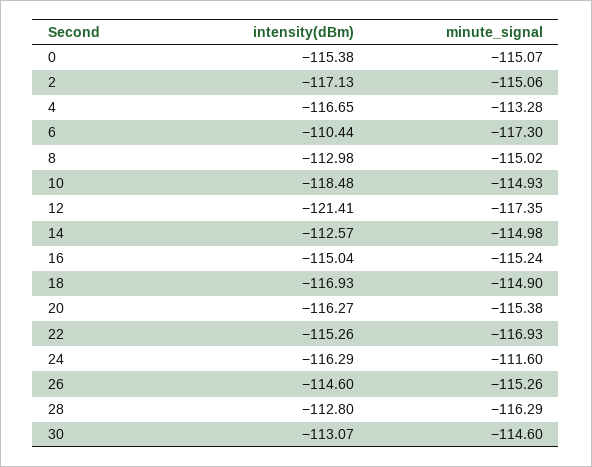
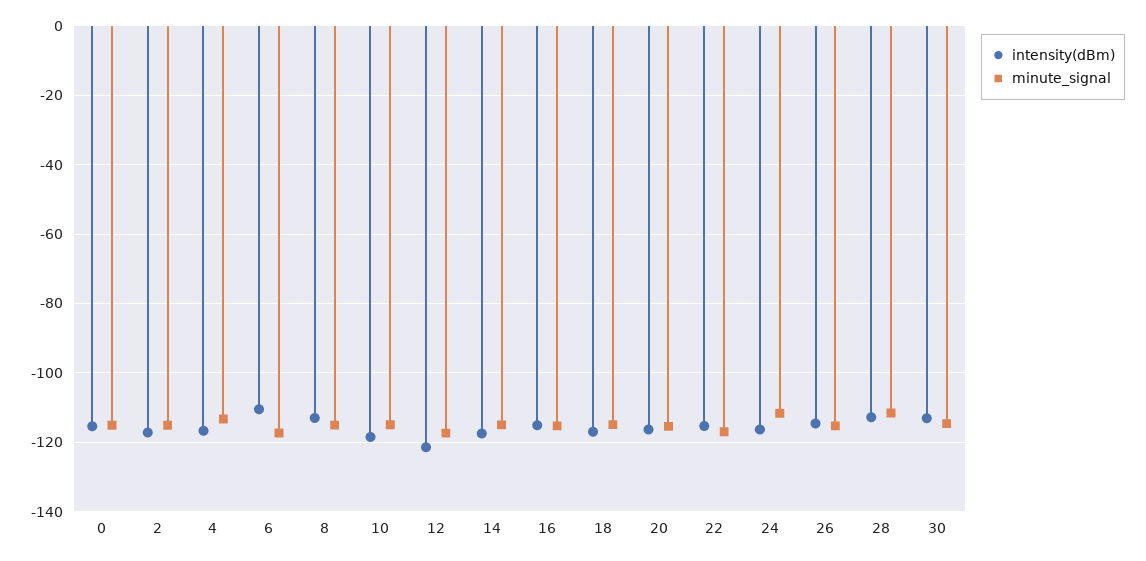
  {
    "intensity(dBm)": {
      "0": -115.38,
      "2": -117.13,
      "4": -116.65,
      "6": -110.44,
      "8": -112.98,
      "10": -118.48,
      "12": -121.41,
-     "14": -112.57,
+     "14": -118,
      "16": -115.04,
      "18": -116.93,
      "20": -116.27,
      "22": -115.26,
      "24": -116.29,
      "26": -114.6,
      "28": -112.8,
      "30": -113.07
    },
    "minute_signal": {
      "0": -115.07,
      "2": -115.06,
      "4": -113.28,
      "6": -117.3,
      "8": -115.02,
      "10": -114.93,
      "12": -117.35,
      "14": -114.98,
      "16": -115.24,
      "18": -114.9,
      "20": -115.38,
      "22": -116.93,
      "24": -111.6,
      "26": -115.26,
-     "28": -116.29,
+     "28": -112,
      "30": -114.6
    }
  }

